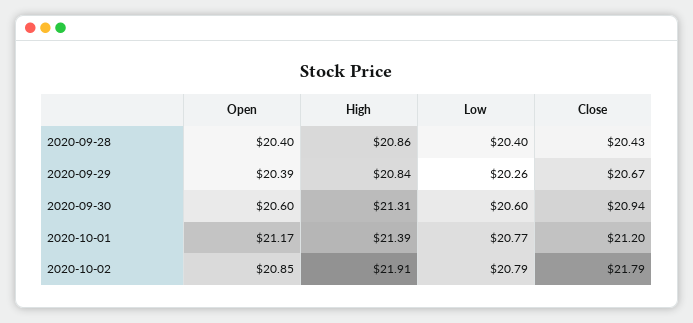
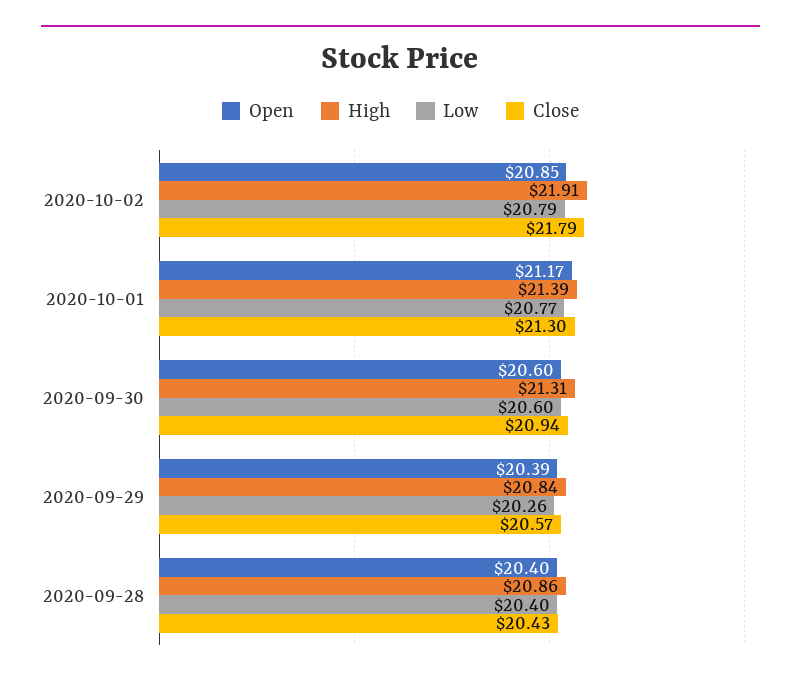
  {
    "Open": {
      "2020-09-28": 20.4,
      "2020-09-29": 20.39,
      "2020-09-30": 20.6,
      "2020-10-01": 21.17,
      "2020-10-02": 20.85
    },
    "High": {
      "2020-09-28": 20.86,
      "2020-09-29": 20.84,
      "2020-09-30": 21.31,
      "2020-10-01": 21.39,
      "2020-10-02": 21.91
    },
    "Low": {
      "2020-09-28": 20.4,
      "2020-09-29": 20.26,
      "2020-09-30": 20.6,
      "2020-10-01": 20.77,
      "2020-10-02": 20.79
    },
    "Close": {
      "2020-09-28": 20.43,
-     "2020-09-29": 20.67,
+     "2020-09-29": 20.57,
      "2020-09-30": 20.94,
-     "2020-10-01": 21.2,
+     "2020-10-01": 21.3,
      "2020-10-02": 21.79
    }
  }

